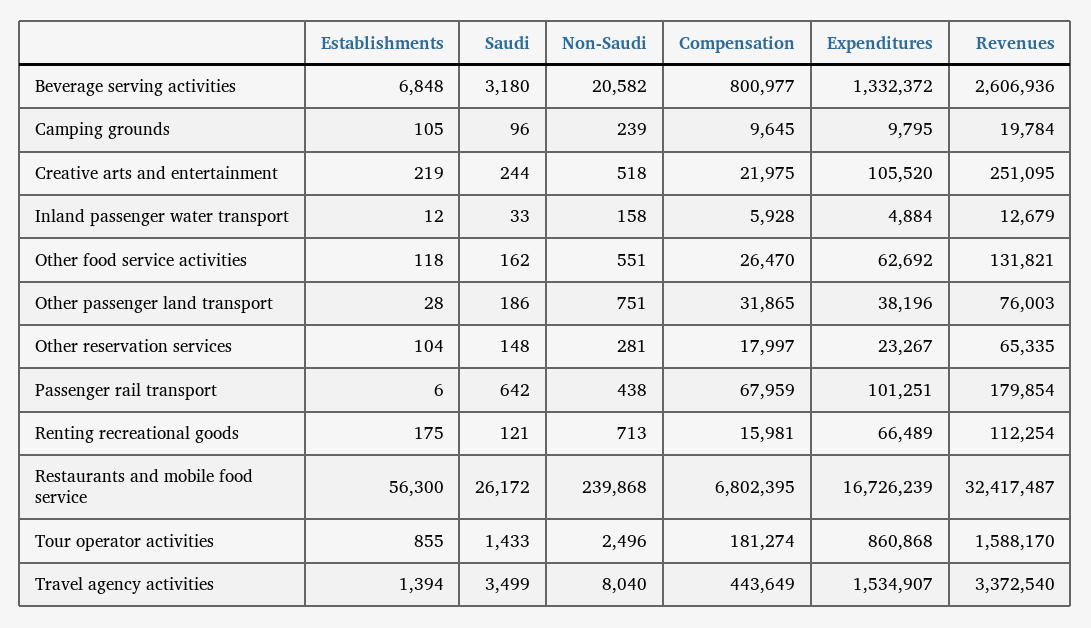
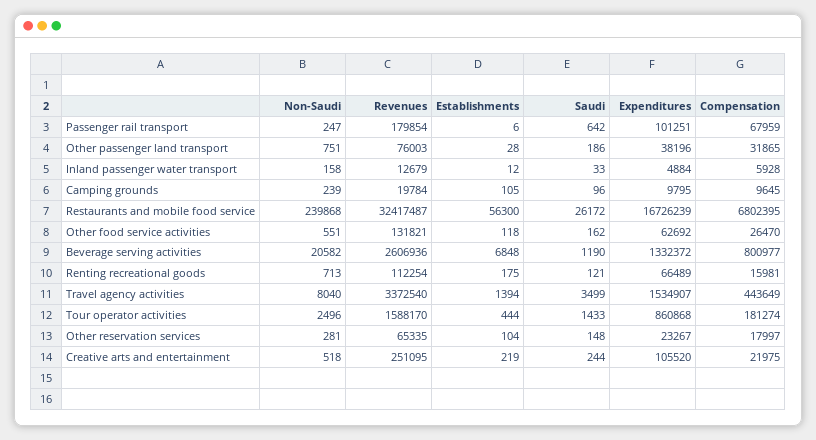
  {
    "Establishments": {
      "Beverage serving activities": 6848,
      "Camping grounds": 105,
      "Creative arts and entertainment": 219,
      "Inland passenger water transport": 12,
      "Other food service activities": 118,
      "Other passenger land transport": 28,
      "Other reservation services": 104,
      "Passenger rail transport": 6,
      "Renting recreational goods": 175,
      "Restaurants and mobile food service": 56300,
-     "Tour operator activities": 855,
+     "Tour operator activities": 444,
      "Travel agency activities": 1394
    },
    "Saudi": {
-     "Beverage serving activities": 3180,
+     "Beverage serving activities": 1190,
      "Camping grounds": 96,
      "Creative arts and entertainment": 244,
      "Inland passenger water transport": 33,
      "Other food service activities": 162,
      "Other passenger land transport": 186,
      "Other reservation services": 148,
      "Passenger rail transport": 642,
      "Renting recreational goods": 121,
      "Restaurants and mobile food service": 26172,
      "Tour operator activities": 1433,
      "Travel agency activities": 3499
    },
    "Non-Saudi": {
      "Beverage serving activities": 20582,
      "Camping grounds": 239,
      "Creative arts and entertainment": 518,
      "Inland passenger water transport": 158,
      "Other food service activities": 551,
      "Other passenger land transport": 751,
      "Other reservation services": 281,
-     "Passenger rail transport": 438,
+     "Passenger rail transport": 247,
      "Renting recreational goods": 713,
      "Restaurants and mobile food service": 239868,
      "Tour operator activities": 2496,
      "Travel agency activities": 8040
    },
    "Compensation": {
      "Beverage serving activities": 800977,
      "Camping grounds": 9645,
      "Creative arts and entertainment": 21975,
      "Inland passenger water transport": 5928,
      "Other food service activities": 26470,
      "Other passenger land transport": 31865,
      "Other reservation services": 17997,
      "Passenger rail transport": 67959,
      "Renting recreational goods": 15981,
      "Restaurants and mobile food service": 6802395,
      "Tour operator activities": 181274,
      "Travel agency activities": 443649
    },
    "Expenditures": {
      "Beverage serving activities": 1332372,
      "Camping grounds": 9795,
      "Creative arts and entertainment": 105520,
      "Inland passenger water transport": 4884,
      "Other food service activities": 62692,
      "Other passenger land transport": 38196,
      "Other reservation services": 23267,
      "Passenger rail transport": 101251,
      "Renting recreational goods": 66489,
      "Restaurants and mobile food service": 16726239,
      "Tour operator activities": 860868,
      "Travel agency activities": 1534907
    },
    "Revenues": {
      "Beverage serving activities": 2606936,
      "Camping grounds": 19784,
      "Creative arts and entertainment": 251095,
      "Inland passenger water transport": 12679,
      "Other food service activities": 131821,
      "Other passenger land transport": 76003,
      "Other reservation services": 65335,
      "Passenger rail transport": 179854,
      "Renting recreational goods": 112254,
      "Restaurants and mobile food service": 32417487,
      "Tour operator activities": 1588170,
      "Travel agency activities": 3372540
    }
  }

